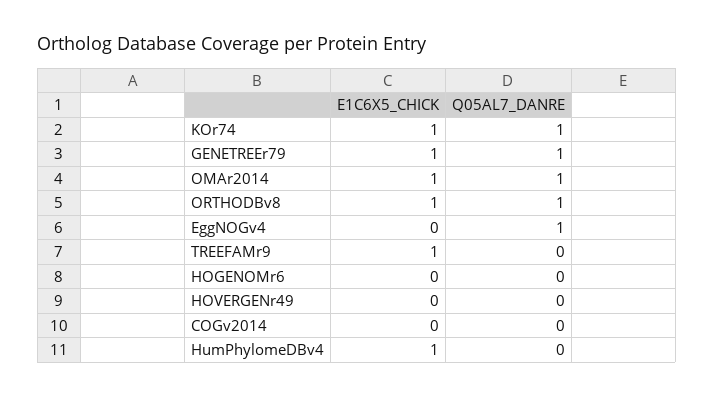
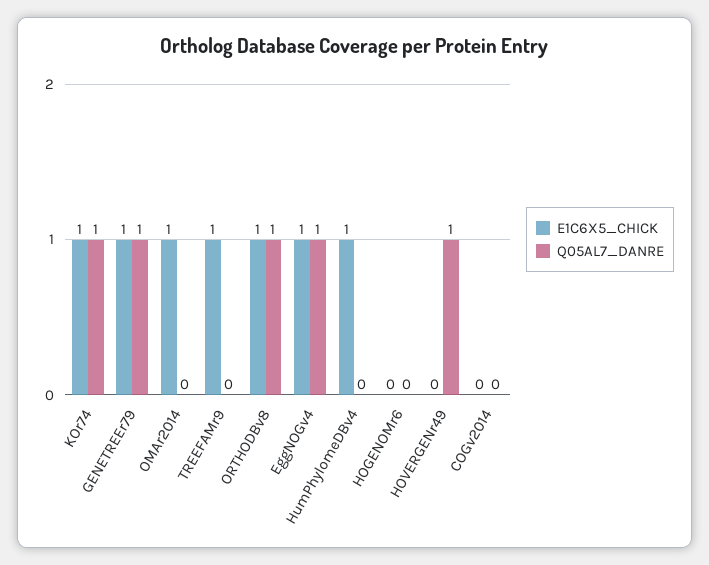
  {
    "E1C6X5_CHICK": {
      "KOr74": 1,
      "GENETREEr79": 1,
      "OMAr2014": 1,
      "ORTHODBv8": 1,
-     "EggNOGv4": 0,
+     "EggNOGv4": 1,
      "TREEFAMr9": 1,
      "HOGENOMr6": 0,
      "HOVERGENr49": 0,
      "COGv2014": 0,
      "HumPhylomeDBv4": 1
    },
    "Q05AL7_DANRE": {
      "KOr74": 1,
      "GENETREEr79": 1,
-     "OMAr2014": 1,
+     "OMAr2014": 0,
      "ORTHODBv8": 1,
      "EggNOGv4": 1,
      "TREEFAMr9": 0,
      "HOGENOMr6": 0,
-     "HOVERGENr49": 0,
+     "HOVERGENr49": 1,
      "COGv2014": 0,
      "HumPhylomeDBv4": 0
    }
  }

